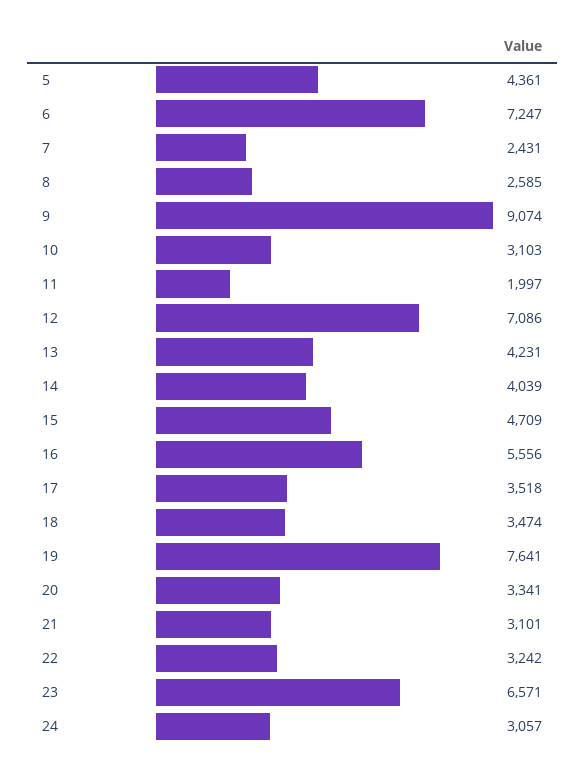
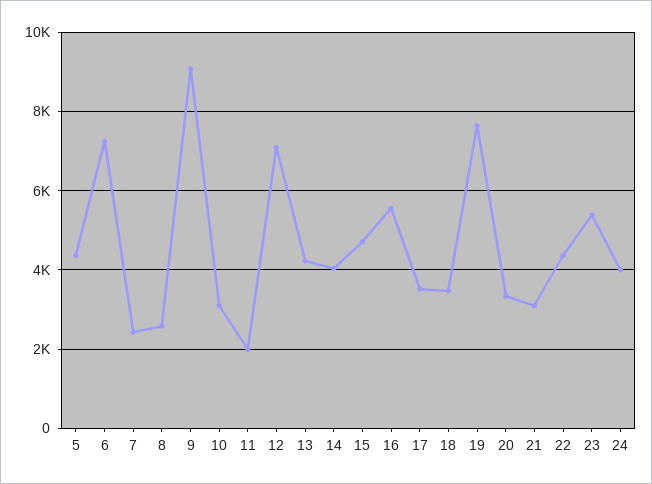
  {
    "5": 4361,
    "6": 7247,
    "7": 2431,
    "8": 2585,
    "9": 9074,
    "10": 3103,
    "11": 1997,
    "12": 7086,
    "13": 4231,
    "14": 4039,
    "15": 4709,
    "16": 5556,
    "17": 3518,
    "18": 3474,
    "19": 7641,
    "20": 3341,
    "21": 3101,
-   "22": 3242,
+   "22": 4400,
-   "23": 6571,
+   "23": 5400,
-   "24": 3057
+   "24": 4000
  }

